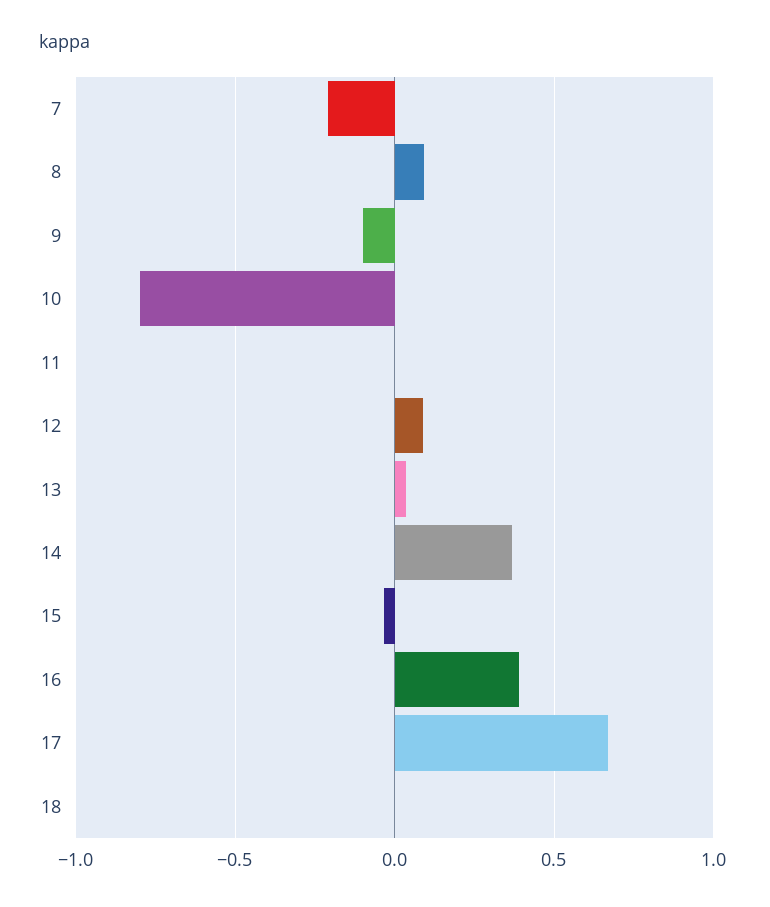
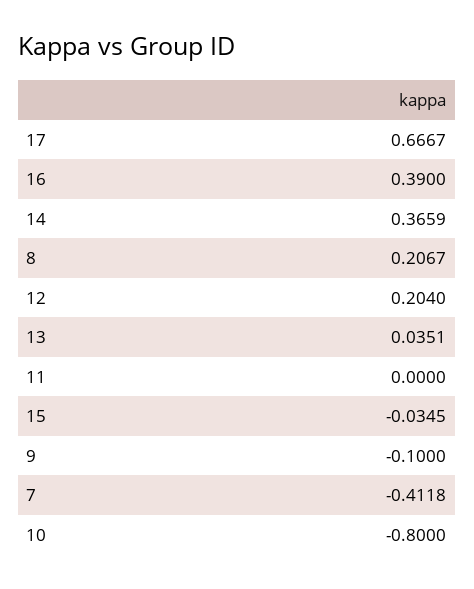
  {
-   "7": -0.2,
+   "7": -0.4118,
-   "8": 0.1,
+   "8": 0.2067,
    "9": -0.1,
    "10": -0.8,
    "11": 0,
-   "12": 0.1,
+   "12": 0.204,
    "13": 0.0351,
    "14": 0.3659,
    "15": -0.0345,
    "16": 0.39,
-   "17": 0.6667,
+   "17": 0.6667
-   "18": 0
  }

